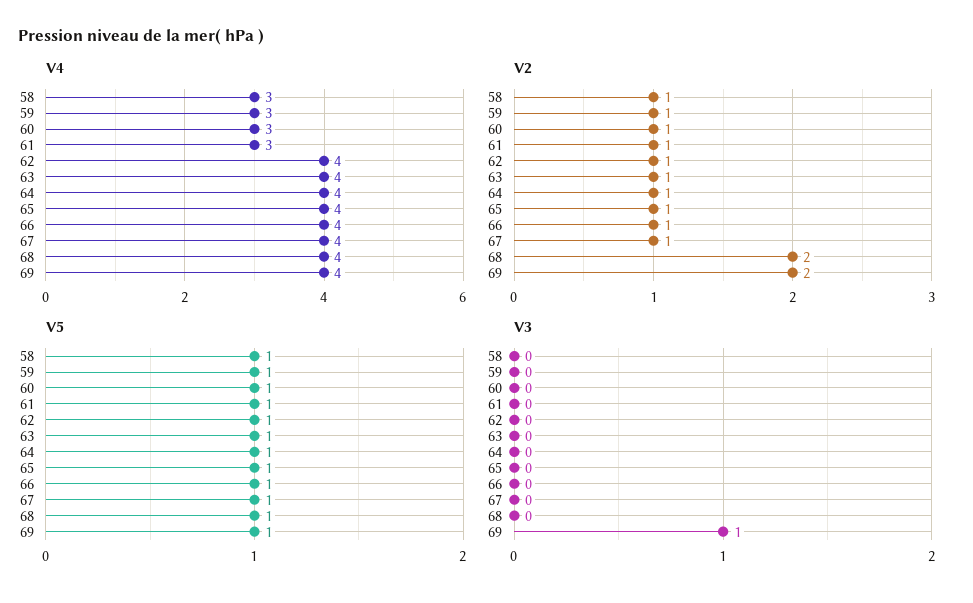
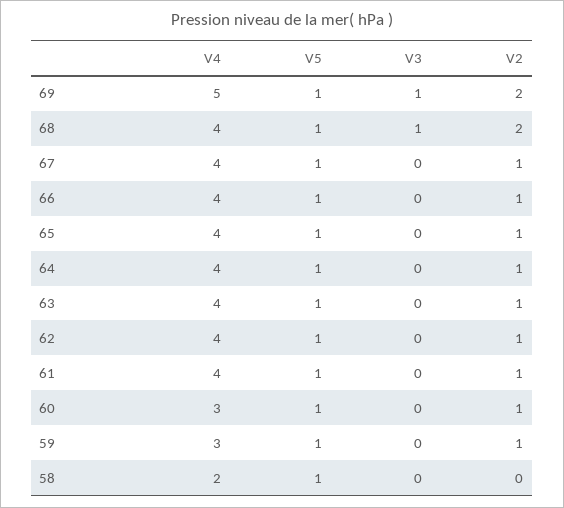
  {
    "V4": {
-     "58": 3,
+     "58": 2,
      "59": 3,
      "60": 3,
-     "61": 3,
+     "61": 4,
      "62": 4,
      "63": 4,
      "64": 4,
      "65": 4,
      "66": 4,
      "67": 4,
      "68": 4,
-     "69": 4
+     "69": 5
    },
    "V2": {
-     "58": 1,
+     "58": 0,
      "59": 1,
      "60": 1,
      "61": 1,
      "62": 1,
      "63": 1,
      "64": 1,
      "65": 1,
      "66": 1,
      "67": 1,
      "68": 2,
      "69": 2
    },
    "V5": {
      "58": 1,
      "59": 1,
      "60": 1,
      "61": 1,
      "62": 1,
      "63": 1,
      "64": 1,
      "65": 1,
      "66": 1,
      "67": 1,
      "68": 1,
      "69": 1
    },
    "V3": {
      "58": 0,
      "59": 0,
      "60": 0,
      "61": 0,
      "62": 0,
      "63": 0,
      "64": 0,
      "65": 0,
      "66": 0,
      "67": 0,
-     "68": 0,
+     "68": 1,
      "69": 1
    }
  }

